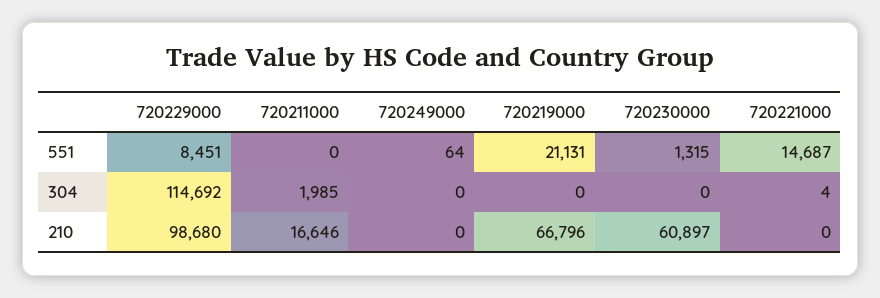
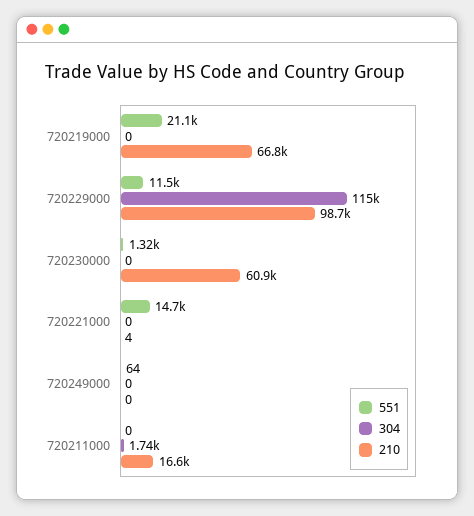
  {
    "551": {
-     "720229000": 8451,
+     "720229000": 11500,
      "720211000": 0,
      "720249000": 64,
      "720219000": 21131,
      "720230000": 1315,
      "720221000": 14687
    },
    "304": {
      "720229000": 114692,
-     "720211000": 1985,
+     "720211000": 1740,
      "720249000": 0,
      "720219000": 0,
      "720230000": 0,
-     "720221000": 4
+     "720221000": 0
    },
    "210": {
      "720229000": 98680,
      "720211000": 16646,
      "720249000": 0,
      "720219000": 66796,
      "720230000": 60897,
-     "720221000": 0
+     "720221000": 4
    }
  }

